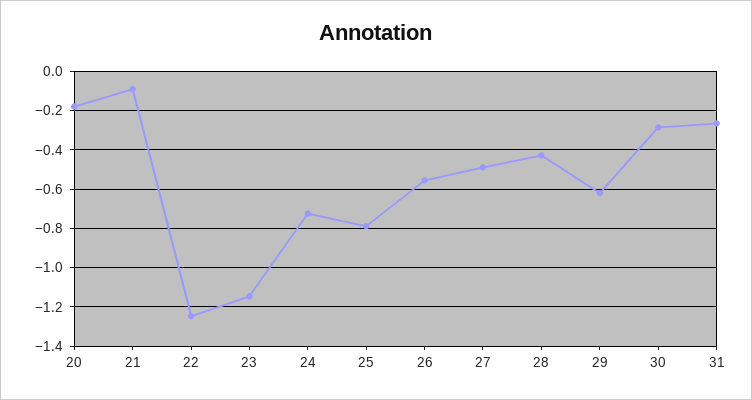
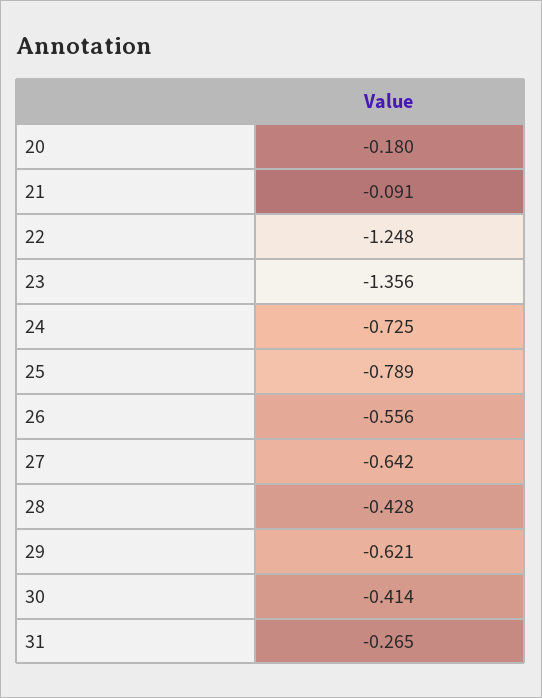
  {
    "20": -0.18,
    "21": -0.091,
    "22": -1.248,
-   "23": -1.15,
+   "23": -1.356,
    "24": -0.725,
    "25": -0.789,
    "26": -0.556,
-   "27": -0.5,
+   "27": -0.642,
    "28": -0.428,
    "29": -0.621,
-   "30": -0.3,
+   "30": -0.414,
    "31": -0.265
  }

